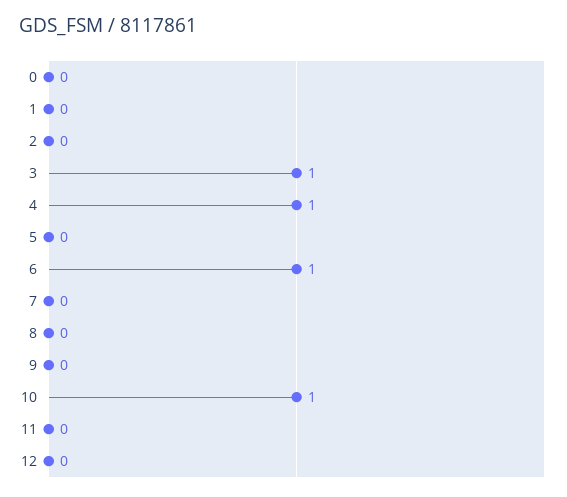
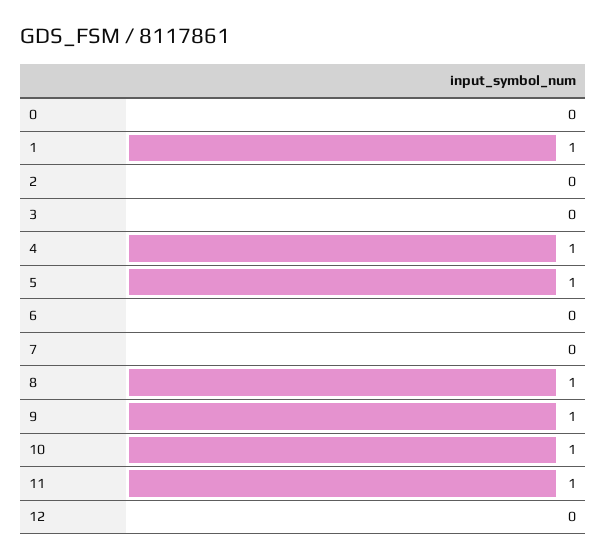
  {
    "0": 0,
-   "1": 0,
+   "1": 1,
    "2": 0,
-   "3": 1,
+   "3": 0,
    "4": 1,
-   "5": 0,
+   "5": 1,
-   "6": 1,
+   "6": 0,
    "7": 0,
-   "8": 0,
+   "8": 1,
-   "9": 0,
+   "9": 1,
    "10": 1,
-   "11": 0,
+   "11": 1,
    "12": 0
  }

